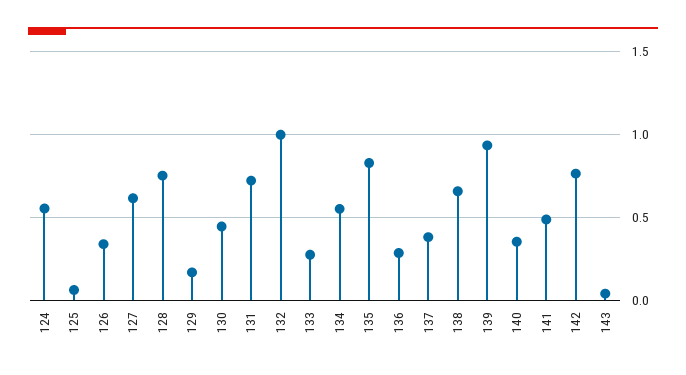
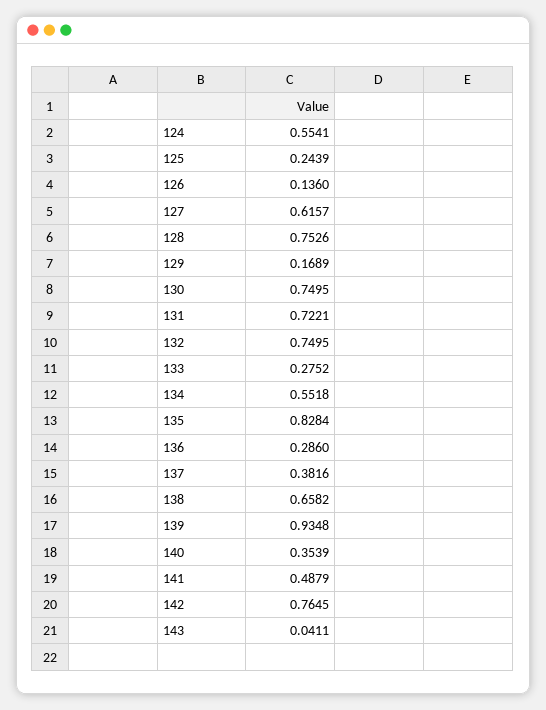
  {
    "124": 0.5541,
-   "125": 0.05,
+   "125": 0.2439,
-   "126": 0.35,
+   "126": 0.136,
    "127": 0.6157,
    "128": 0.7526,
    "129": 0.1689,
-   "130": 0.45,
+   "130": 0.7495,
    "131": 0.7221,
-   "132": 1,
+   "132": 0.7495,
    "133": 0.2752,
    "134": 0.5518,
    "135": 0.8284,
    "136": 0.286,
    "137": 0.3816,
    "138": 0.6582,
    "139": 0.9348,
    "140": 0.3539,
    "141": 0.4879,
    "142": 0.7645,
    "143": 0.0411
  }

